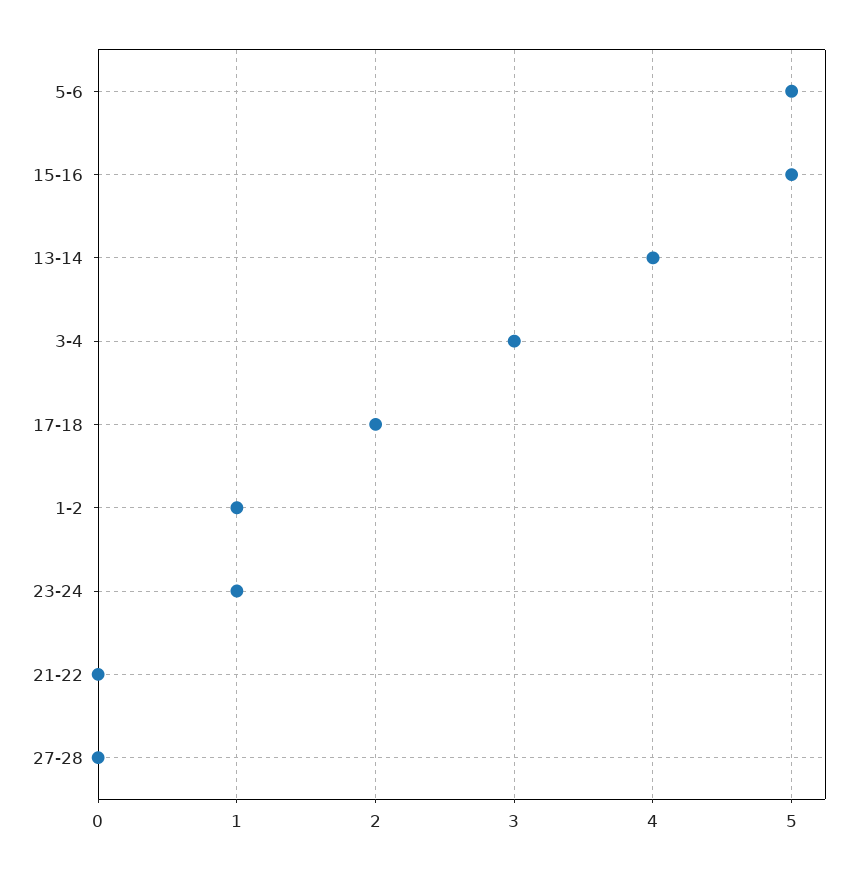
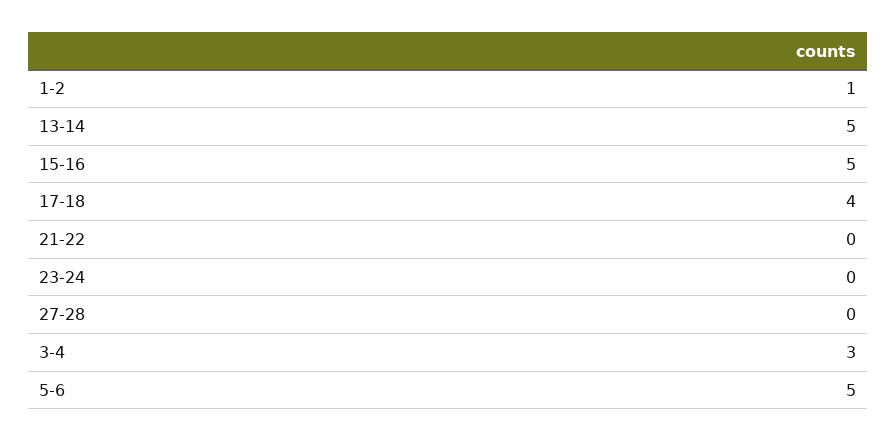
  {
    "5-6": 5,
    "15-16": 5,
-   "13-14": 4,
+   "13-14": 5,
    "3-4": 3,
-   "17-18": 2,
+   "17-18": 4,
    "1-2": 1,
-   "23-24": 1,
+   "23-24": 0,
    "21-22": 0,
    "27-28": 0
  }

